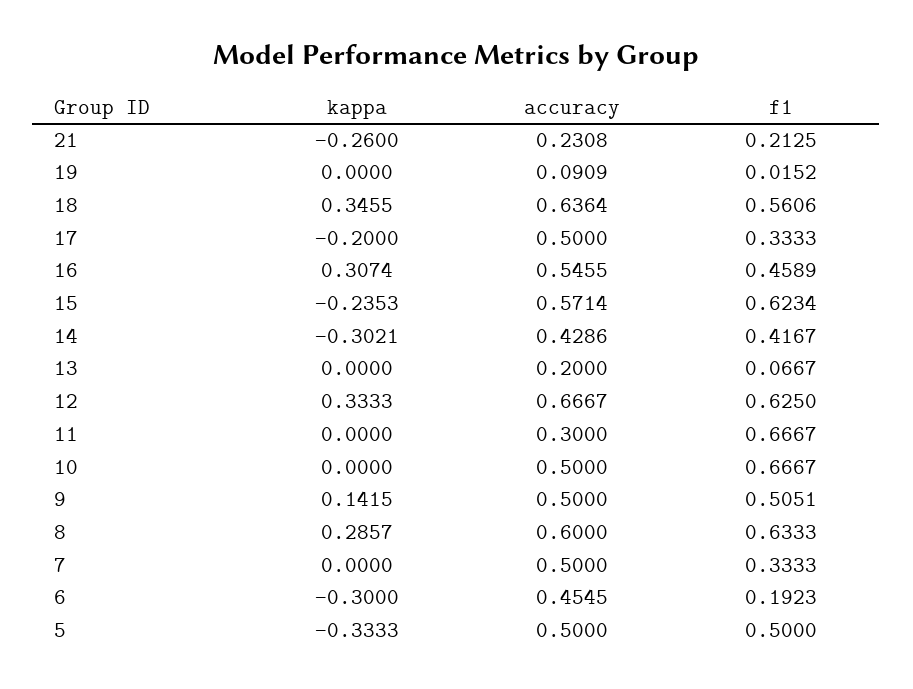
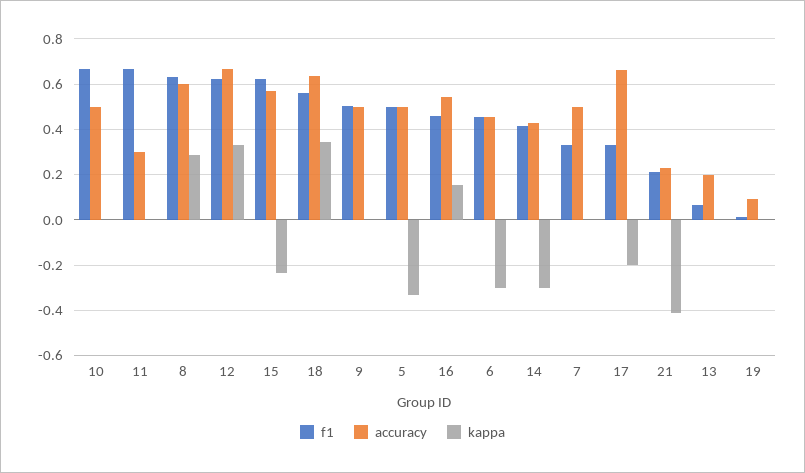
  {
    "kappa": {
-     "21": -0.26,
+     "21": -0.4,
      "19": 0,
      "18": 0.3455,
      "17": -0.2,
-     "16": 0.3074,
+     "16": 0.15,
      "15": -0.2353,
      "14": -0.3021,
      "13": 0,
      "12": 0.3333,
      "11": 0,
      "10": 0,
-     "9": 0.1415,
+     "9": 0,
      "8": 0.2857,
      "7": 0,
      "6": -0.3,
      "5": -0.3333
    },
    "accuracy": {
      "21": 0.2308,
      "19": 0.0909,
      "18": 0.6364,
-     "17": 0.5,
+     "17": 0.65,
      "16": 0.5455,
      "15": 0.5714,
      "14": 0.4286,
      "13": 0.2,
      "12": 0.6667,
      "11": 0.3,
      "10": 0.5,
      "9": 0.5,
      "8": 0.6,
      "7": 0.5,
      "6": 0.4545,
      "5": 0.5
    },
    "f1": {
      "21": 0.2125,
      "19": 0.0152,
      "18": 0.5606,
      "17": 0.3333,
      "16": 0.4589,
      "15": 0.6234,
      "14": 0.4167,
      "13": 0.0667,
      "12": 0.625,
      "11": 0.6667,
      "10": 0.6667,
      "9": 0.5051,
      "8": 0.6333,
      "7": 0.3333,
-     "6": 0.1923,
+     "6": 0.45,
      "5": 0.5
    }
  }

